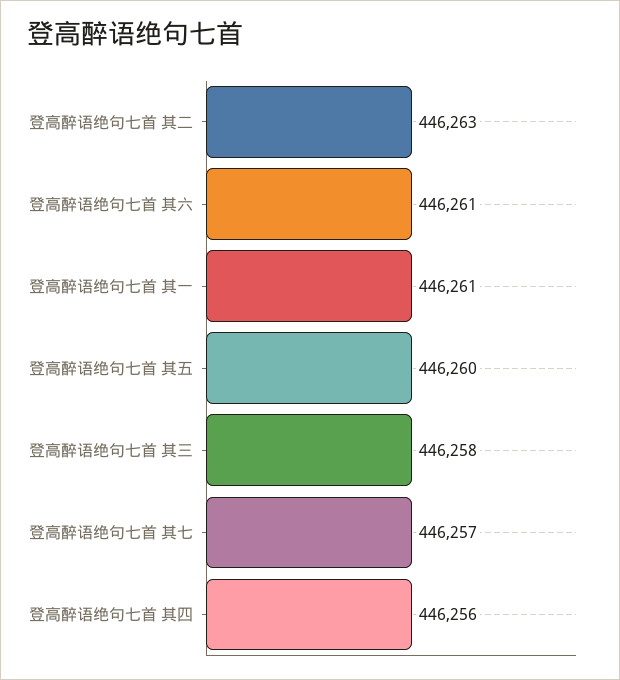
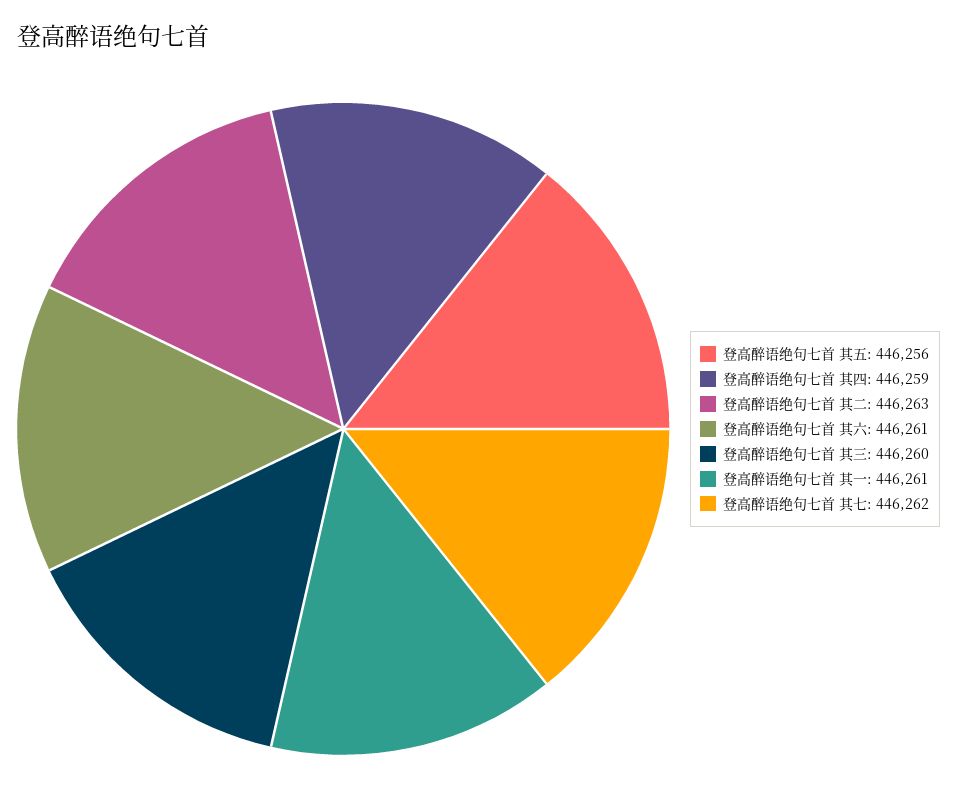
  {
    "登高醉语绝句七首 其二": 446263,
    "登高醉语绝句七首 其六": 446261,
    "登高醉语绝句七首 其一": 446261,
-   "登高醉语绝句七首 其五": 446260,
+   "登高醉语绝句七首 其五": 446256,
-   "登高醉语绝句七首 其三": 446258,
+   "登高醉语绝句七首 其三": 446260,
-   "登高醉语绝句七首 其七": 446257,
+   "登高醉语绝句七首 其七": 446262,
-   "登高醉语绝句七首 其四": 446256
+   "登高醉语绝句七首 其四": 446259
  }

